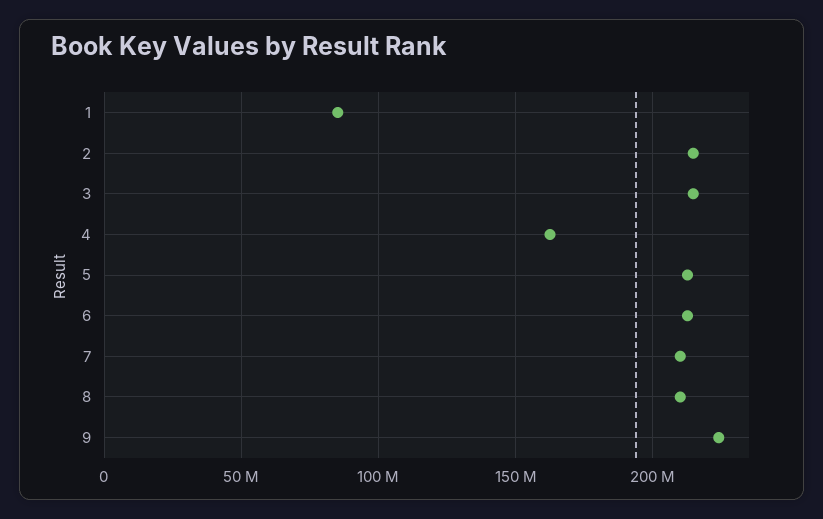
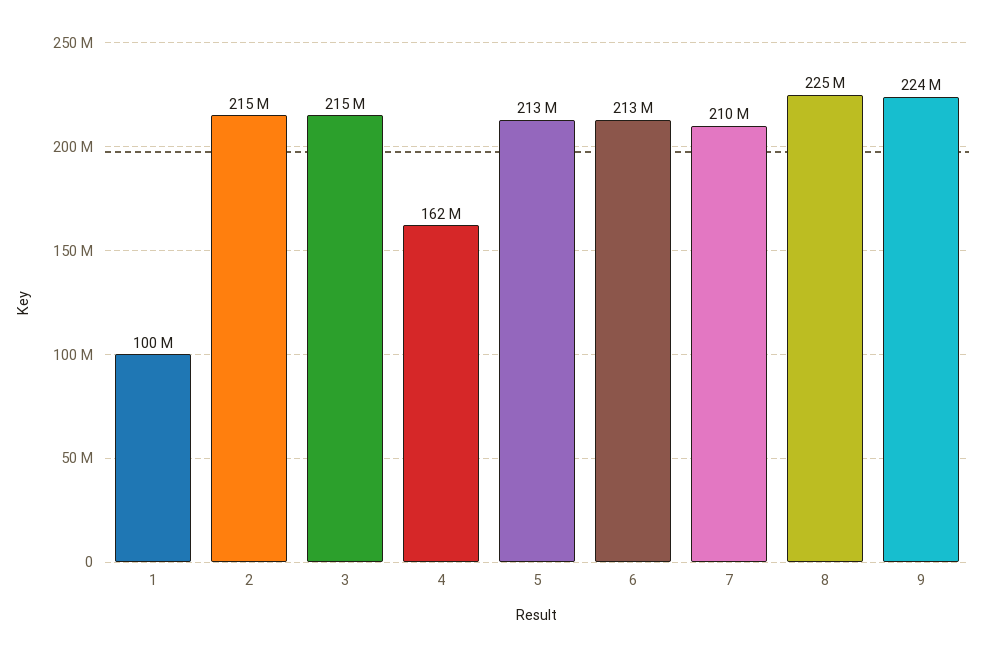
  {
-   "1": 85000000,
+   "1": 100000000,
    "2": 215000000,
    "3": 215000000,
    "4": 162000000,
    "5": 213000000,
    "6": 213000000,
    "7": 210000000,
-   "8": 210000000,
+   "8": 225000000,
    "9": 224000000
  }

